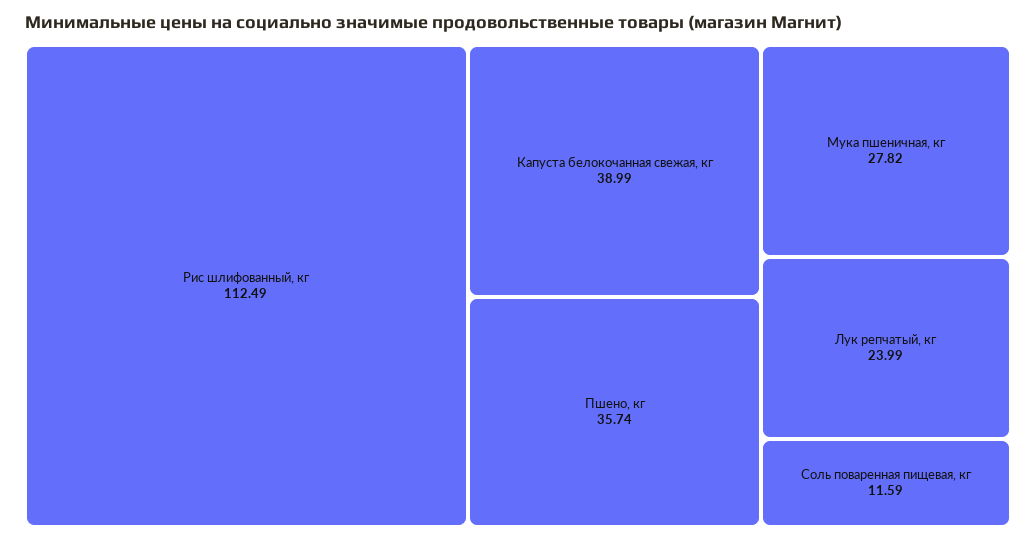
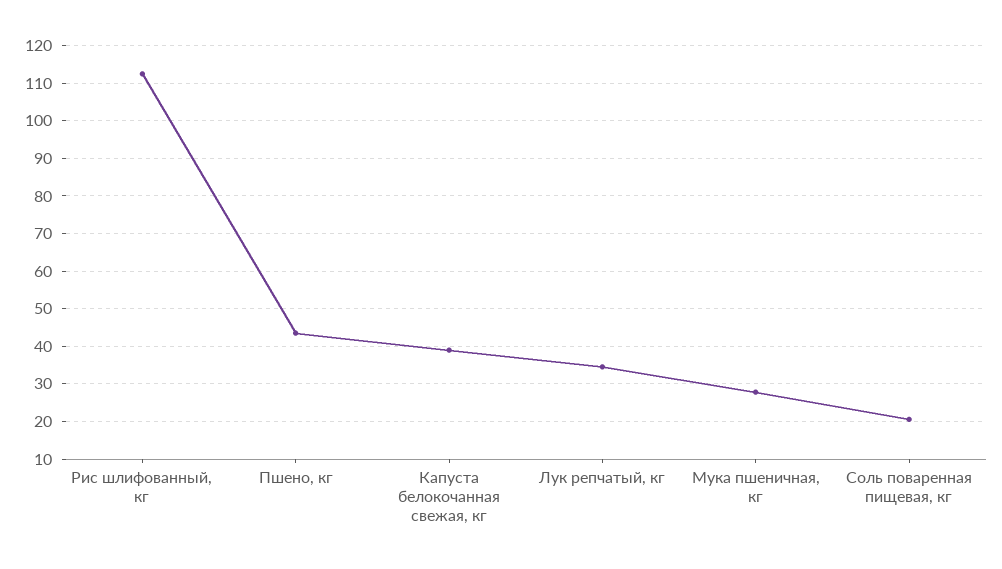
  {
    "Рис шлифованный, кг": 112.49,
    "Капуста белокочанная свежая, кг": 38.99,
-   "Пшено, кг": 35.74,
+   "Пшено, кг": 44,
    "Мука пшеничная, кг": 27.82,
-   "Лук репчатый, кг": 23.99,
+   "Лук репчатый, кг": 34,
-   "Соль поваренная пищевая, кг": 11.59
+   "Соль поваренная пищевая, кг": 20
  }

